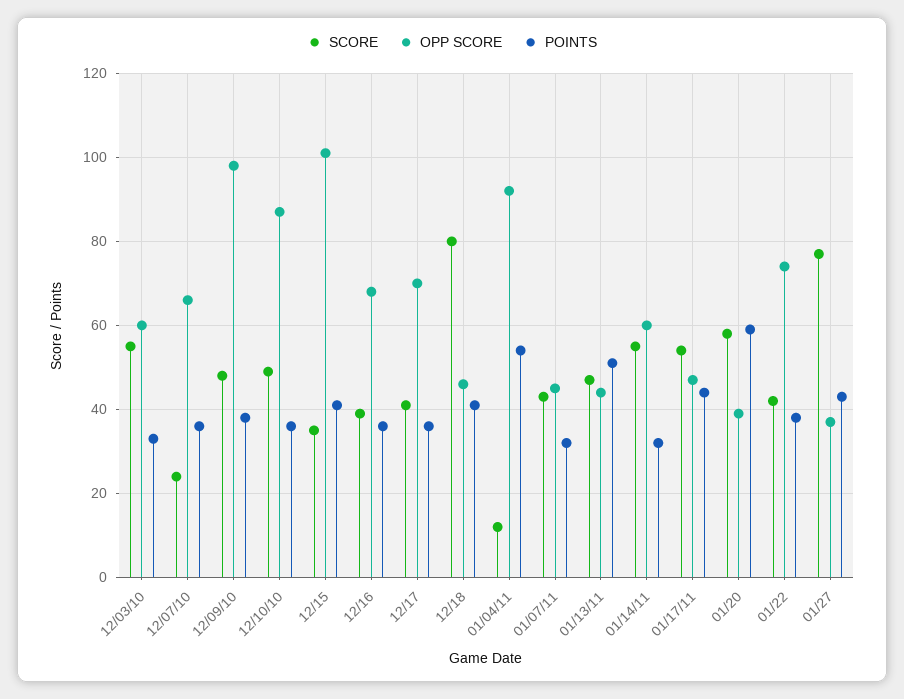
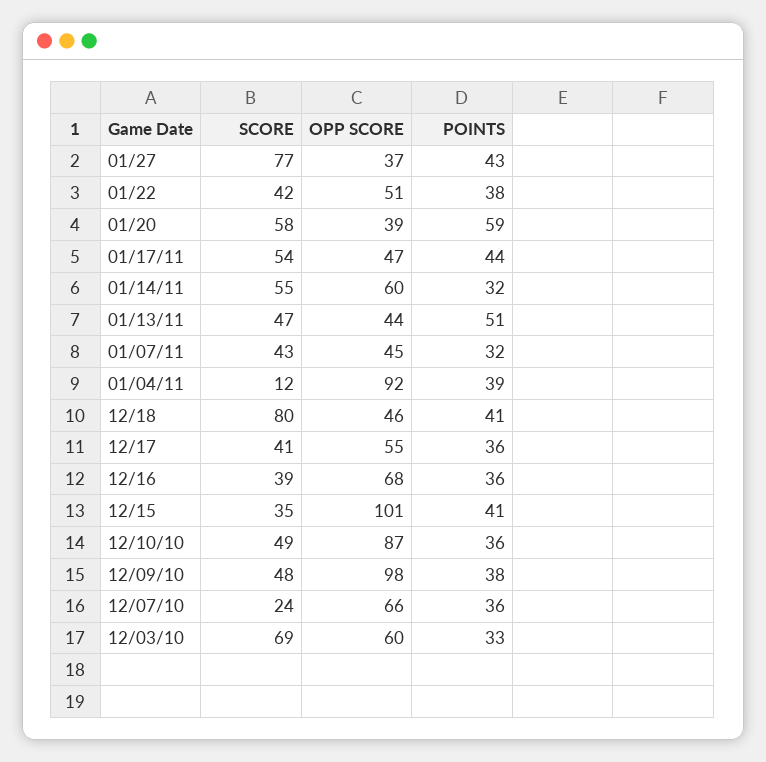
  {
    "SCORE": {
-     "12/03/10": 55,
+     "12/03/10": 69,
      "12/07/10": 24,
      "12/09/10": 48,
      "12/10/10": 49,
      "12/15": 35,
      "12/16": 39,
      "12/17": 41,
      "12/18": 80,
      "01/04/11": 12,
      "01/07/11": 43,
      "01/13/11": 47,
      "01/14/11": 55,
      "01/17/11": 54,
      "01/20": 58,
      "01/22": 42,
      "01/27": 77
    },
    "OPP SCORE": {
      "12/03/10": 60,
      "12/07/10": 66,
      "12/09/10": 98,
      "12/10/10": 87,
      "12/15": 101,
      "12/16": 68,
-     "12/17": 70,
+     "12/17": 55,
      "12/18": 46,
      "01/04/11": 92,
      "01/07/11": 45,
      "01/13/11": 44,
      "01/14/11": 60,
      "01/17/11": 47,
      "01/20": 39,
-     "01/22": 75,
+     "01/22": 51,
      "01/27": 37
    },
    "POINTS": {
      "12/03/10": 33,
      "12/07/10": 36,
      "12/09/10": 38,
      "12/10/10": 36,
      "12/15": 41,
      "12/16": 36,
      "12/17": 36,
      "12/18": 41,
-     "01/04/11": 55,
+     "01/04/11": 39,
      "01/07/11": 32,
      "01/13/11": 51,
      "01/14/11": 32,
      "01/17/11": 44,
      "01/20": 59,
      "01/22": 38,
      "01/27": 43
    }
  }

